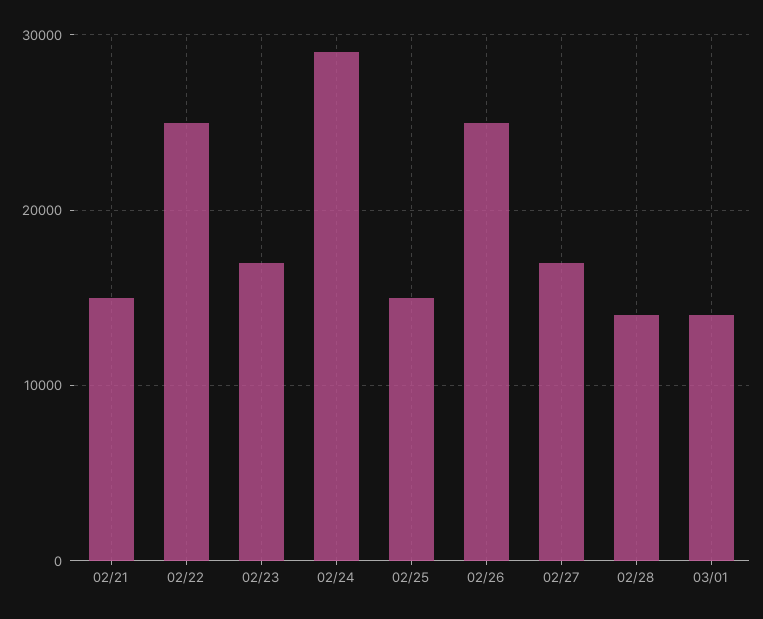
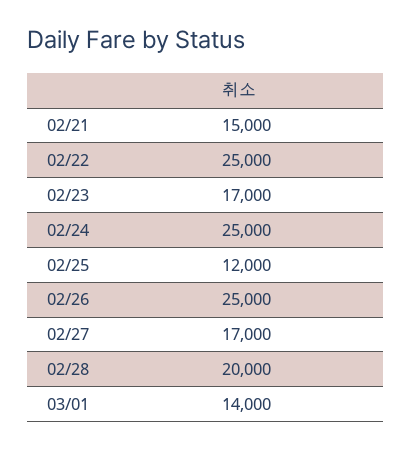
  {
    "02/21": 15000,
    "02/22": 25000,
    "02/23": 17000,
-   "02/24": 29000,
+   "02/24": 25000,
-   "02/25": 15000,
+   "02/25": 12000,
    "02/26": 25000,
    "02/27": 17000,
-   "02/28": 14000,
+   "02/28": 20000,
    "03/01": 14000
  }

